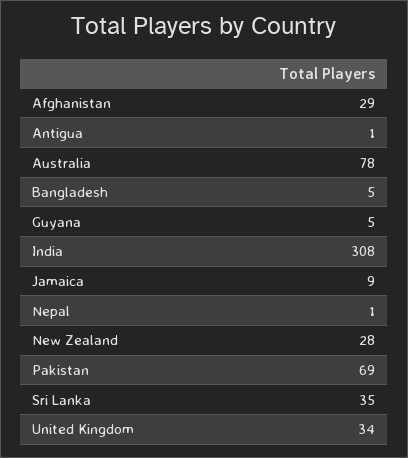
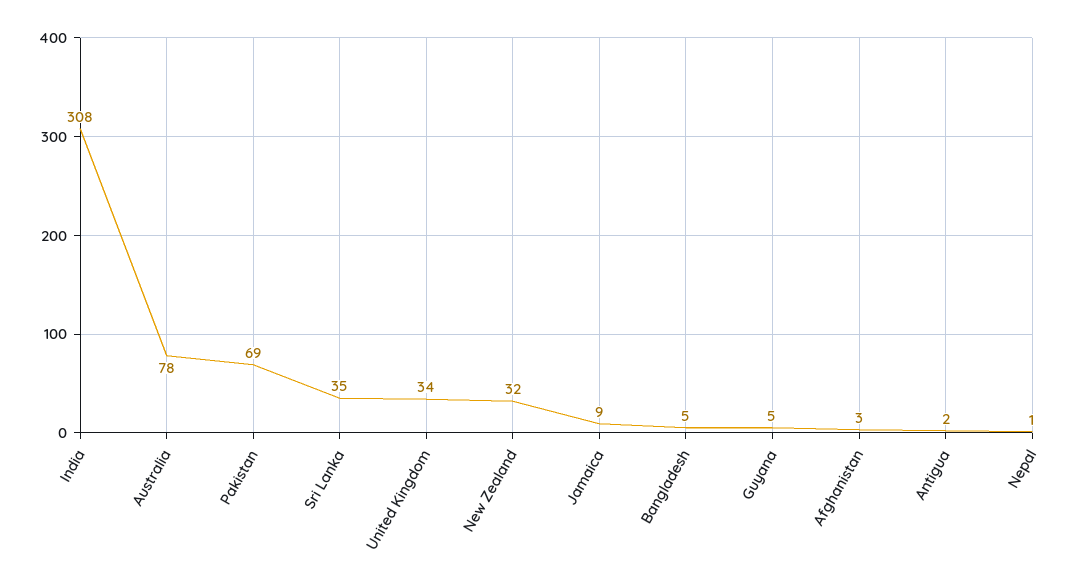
  {
-   "Afghanistan": 29,
+   "Afghanistan": 3,
-   "Antigua": 1,
+   "Antigua": 2,
    "Australia": 78,
    "Bangladesh": 5,
    "Guyana": 5,
    "India": 308,
    "Jamaica": 9,
    "Nepal": 1,
-   "New Zealand": 28,
+   "New Zealand": 32,
    "Pakistan": 69,
    "Sri Lanka": 35,
    "United Kingdom": 34
  }

